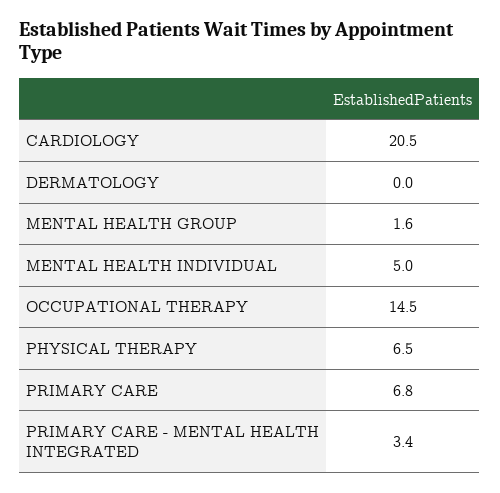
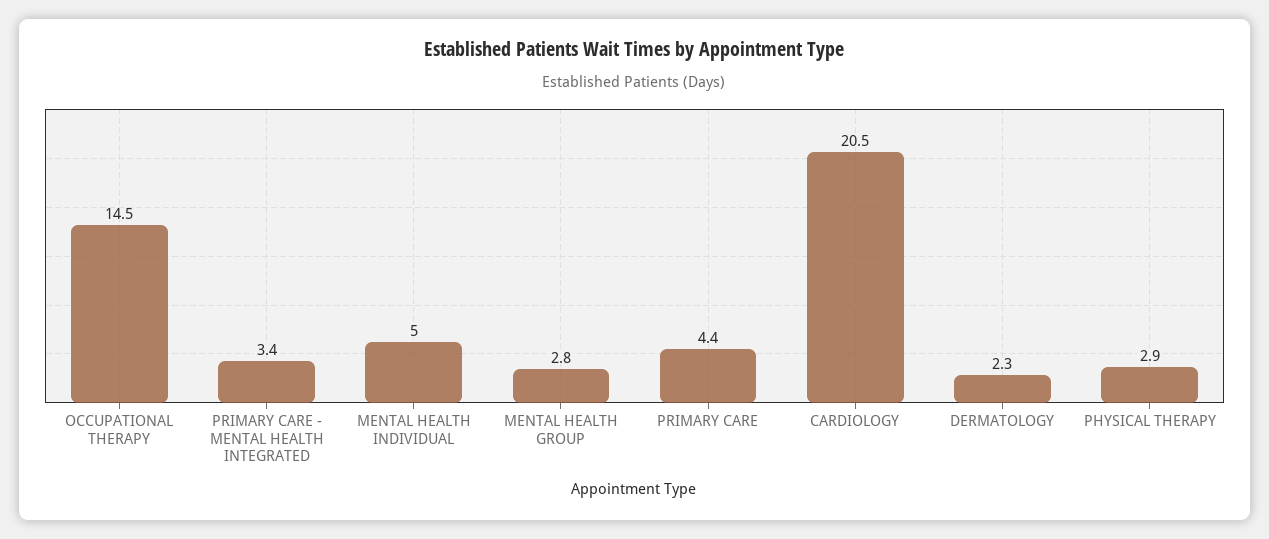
  {
    "CARDIOLOGY": 20.5,
-   "DERMATOLOGY": 0,
+   "DERMATOLOGY": 2.3,
-   "MENTAL HEALTH GROUP": 1.6,
+   "MENTAL HEALTH GROUP": 2.8,
    "MENTAL HEALTH INDIVIDUAL": 5,
    "OCCUPATIONAL THERAPY": 14.5,
-   "PHYSICAL THERAPY": 6.5,
+   "PHYSICAL THERAPY": 2.9,
-   "PRIMARY CARE": 6.8,
+   "PRIMARY CARE": 4.4,
    "PRIMARY CARE - MENTAL HEALTH INTEGRATED": 3.4
  }

